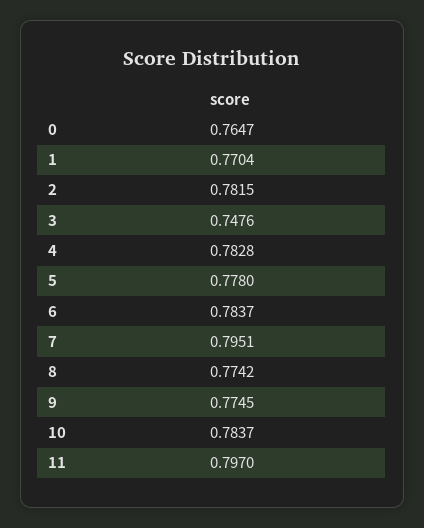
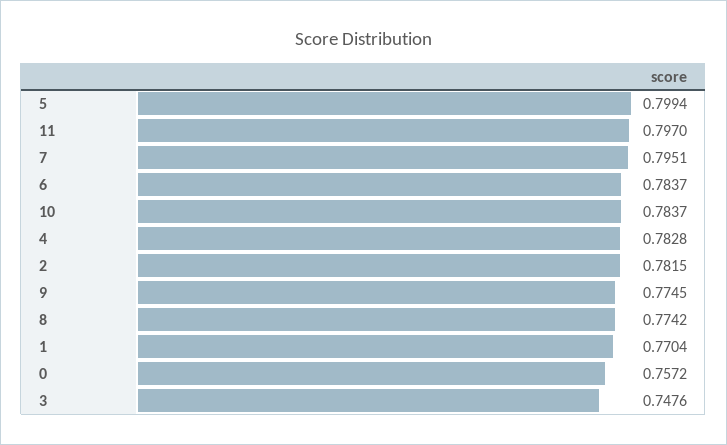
  {
-   "0": 0.7647,
+   "0": 0.7572,
    "1": 0.7704,
    "2": 0.7815,
    "3": 0.7476,
    "4": 0.7828,
-   "5": 0.778,
+   "5": 0.7994,
    "6": 0.7837,
    "7": 0.7951,
    "8": 0.7742,
    "9": 0.7745,
    "10": 0.7837,
    "11": 0.797
  }

